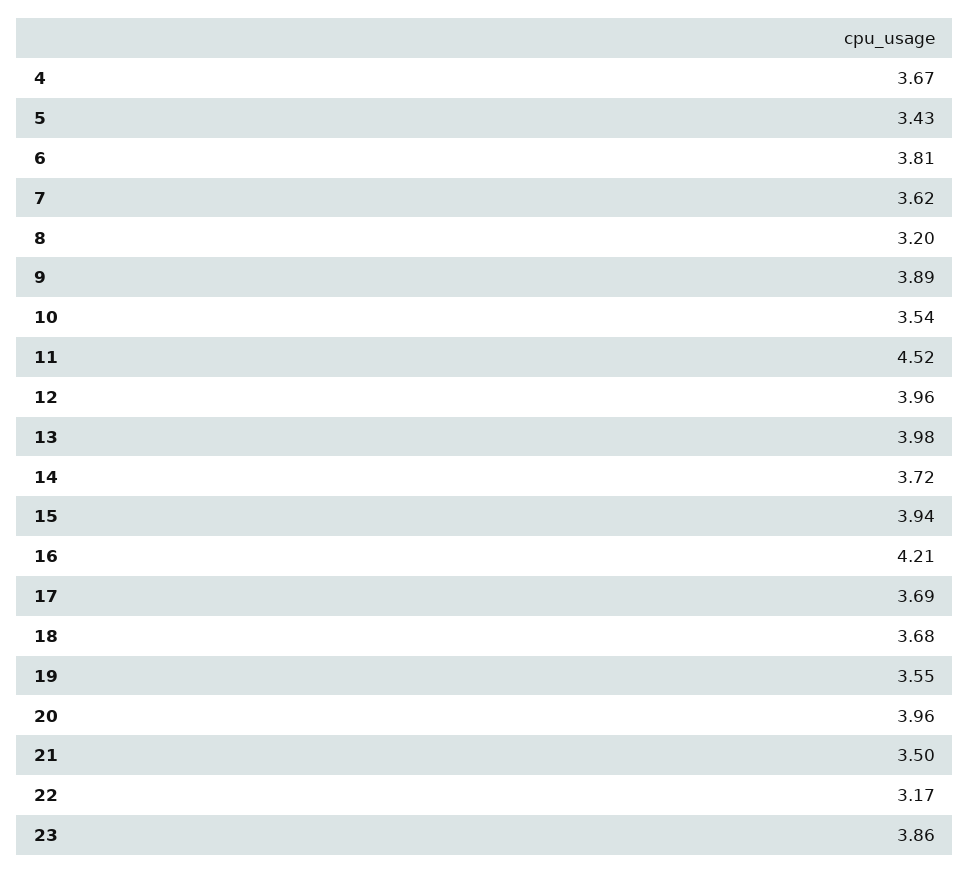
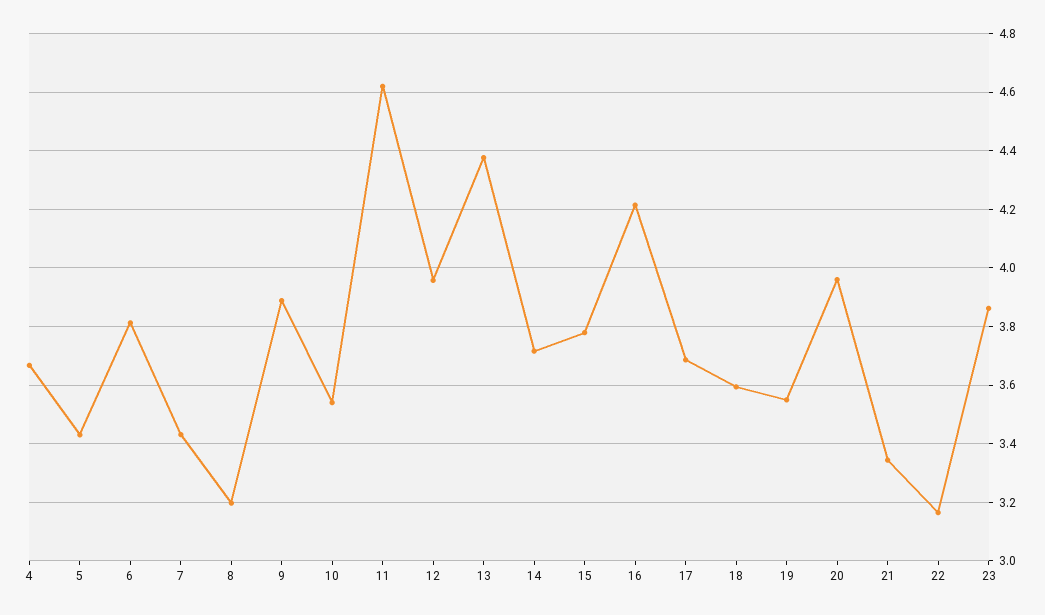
  {
    "4": 3.67,
    "5": 3.43,
    "6": 3.81,
-   "7": 3.62,
+   "7": 3.425,
    "8": 3.2,
    "9": 3.89,
    "10": 3.54,
-   "11": 4.52,
+   "11": 4.625,
    "12": 3.96,
-   "13": 3.98,
+   "13": 4.375,
    "14": 3.72,
-   "15": 3.94,
+   "15": 3.775,
    "16": 4.21,
    "17": 3.69,
-   "18": 3.68,
+   "18": 3.6,
    "19": 3.55,
    "20": 3.96,
-   "21": 3.5,
+   "21": 3.35,
    "22": 3.17,
    "23": 3.86
  }

